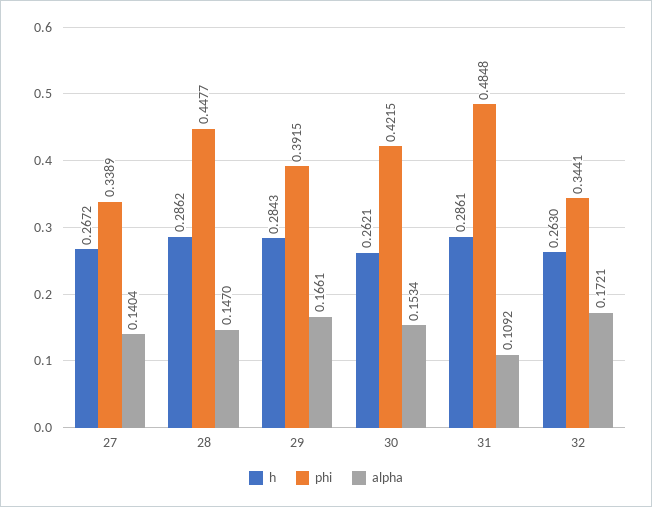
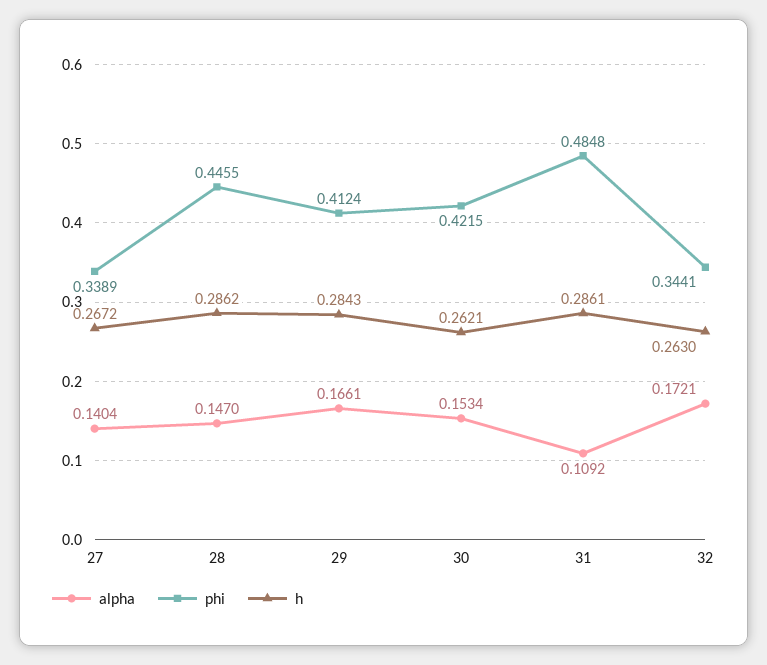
  {
    "h": {
      "27": 0.2672,
      "28": 0.2862,
      "29": 0.2843,
      "30": 0.2621,
      "31": 0.2861,
      "32": 0.263
    },
    "phi": {
      "27": 0.3389,
-     "28": 0.4477,
+     "28": 0.4455,
-     "29": 0.3915,
+     "29": 0.4124,
      "30": 0.4215,
      "31": 0.4848,
      "32": 0.3441
    },
    "alpha": {
      "27": 0.1404,
      "28": 0.147,
      "29": 0.1661,
      "30": 0.1534,
      "31": 0.1092,
      "32": 0.1721
    }
  }

